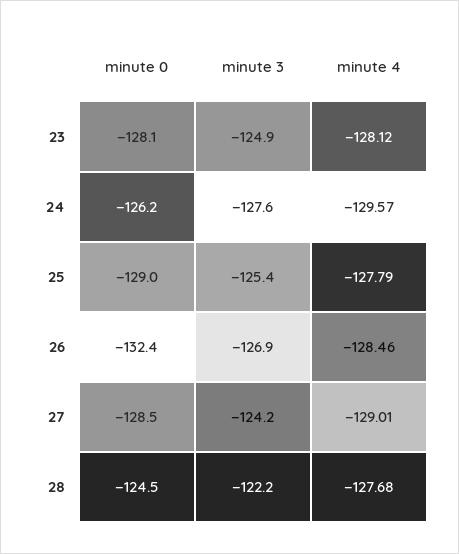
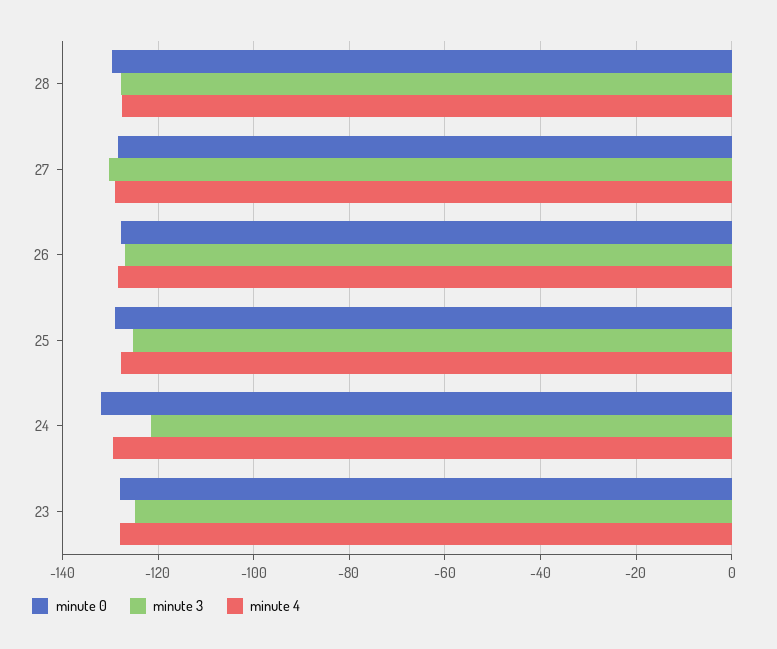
  {
    "minute 0": {
      "23": -128.1,
-     "24": -126.2,
+     "24": -132,
      "25": -129,
-     "26": -132.4,
+     "26": -128,
      "27": -128.5,
-     "28": -124.5
+     "28": -130
    },
    "minute 3": {
      "23": -124.9,
-     "24": -127.6,
+     "24": -122,
      "25": -125.4,
      "26": -126.9,
-     "27": -124.2,
+     "27": -130,
-     "28": -122.2
+     "28": -128
    },
    "minute 4": {
      "23": -128.12,
      "24": -129.57,
      "25": -127.79,
      "26": -128.46,
      "27": -129.01,
      "28": -127.68
    }
  }

